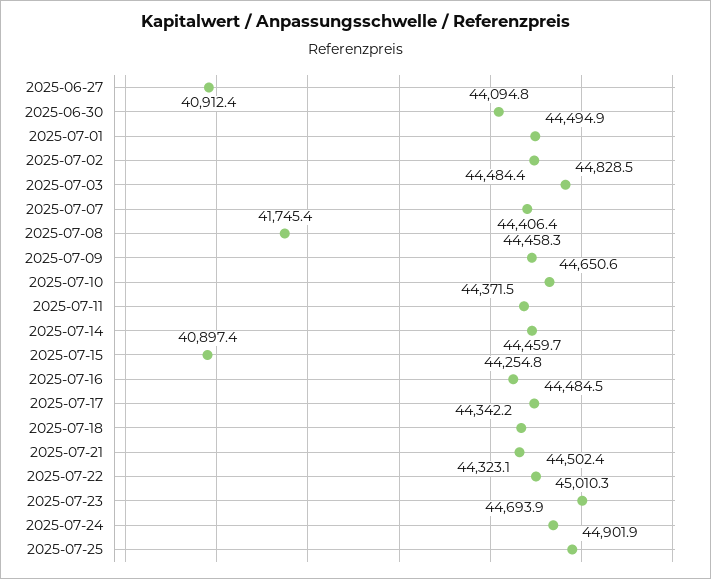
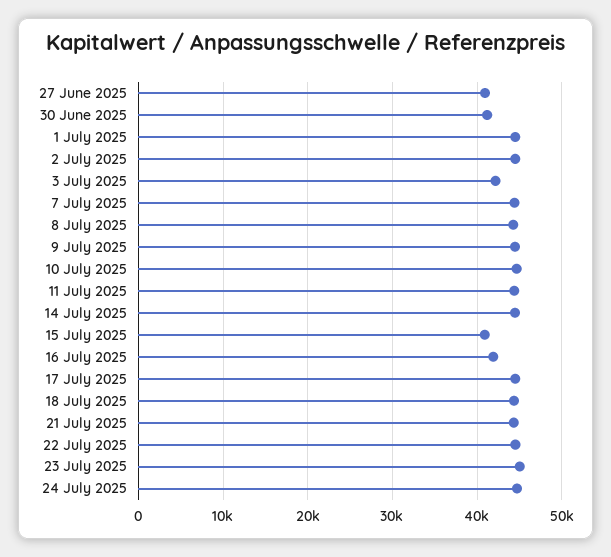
  {
    "2025-06-27": 40912.4,
-   "2025-06-30": 44094.8,
+   "2025-06-30": 41000,
    "2025-07-01": 44494.9,
    "2025-07-02": 44484.4,
-   "2025-07-03": 44828.5,
+   "2025-07-03": 42000,
    "2025-07-07": 44406.4,
-   "2025-07-08": 41745.4,
+   "2025-07-08": 44000,
    "2025-07-09": 44458.3,
    "2025-07-10": 44650.6,
    "2025-07-11": 44371.5,
    "2025-07-14": 44459.7,
    "2025-07-15": 40897.4,
-   "2025-07-16": 44254.8,
+   "2025-07-16": 42000,
    "2025-07-17": 44484.5,
    "2025-07-18": 44342.2,
    "2025-07-21": 44323.1,
    "2025-07-22": 44502.4,
    "2025-07-23": 45010.3,
-   "2025-07-24": 44693.9,
+   "2025-07-24": 44693.9
-   "2025-07-25": 44901.9
  }

